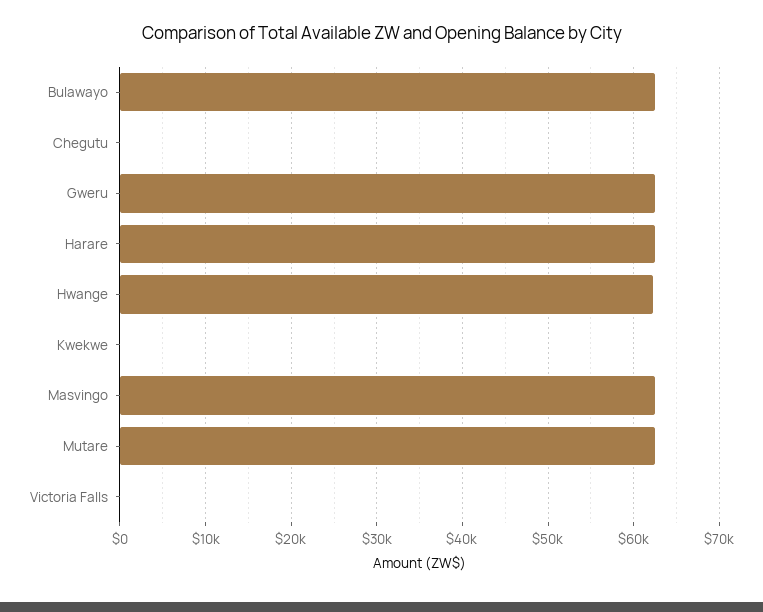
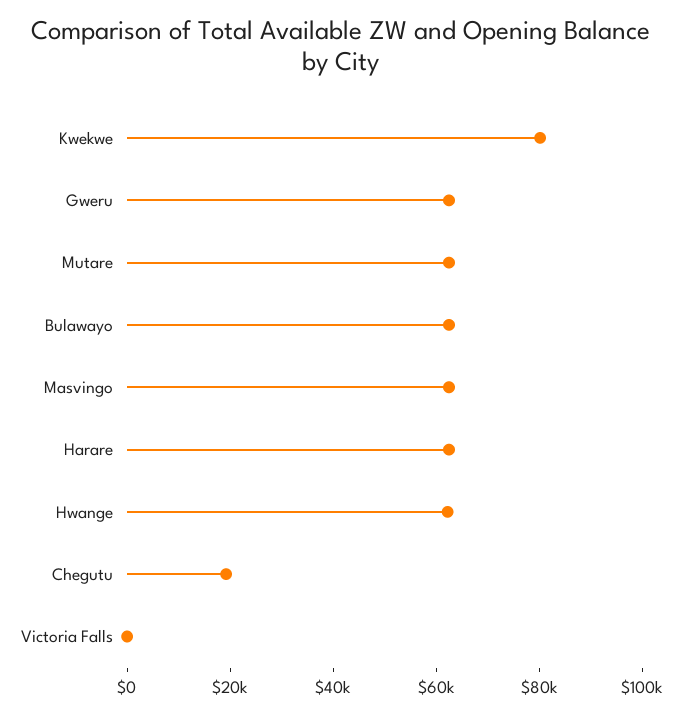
  {
    "Bulawayo": 62000,
-   "Chegutu": 0,
+   "Chegutu": 20000,
    "Gweru": 62000,
    "Harare": 62000,
    "Hwange": 62000,
-   "Kwekwe": 0,
+   "Kwekwe": 80000,
    "Masvingo": 62000,
    "Mutare": 62000,
    "Victoria Falls": 0
  }

